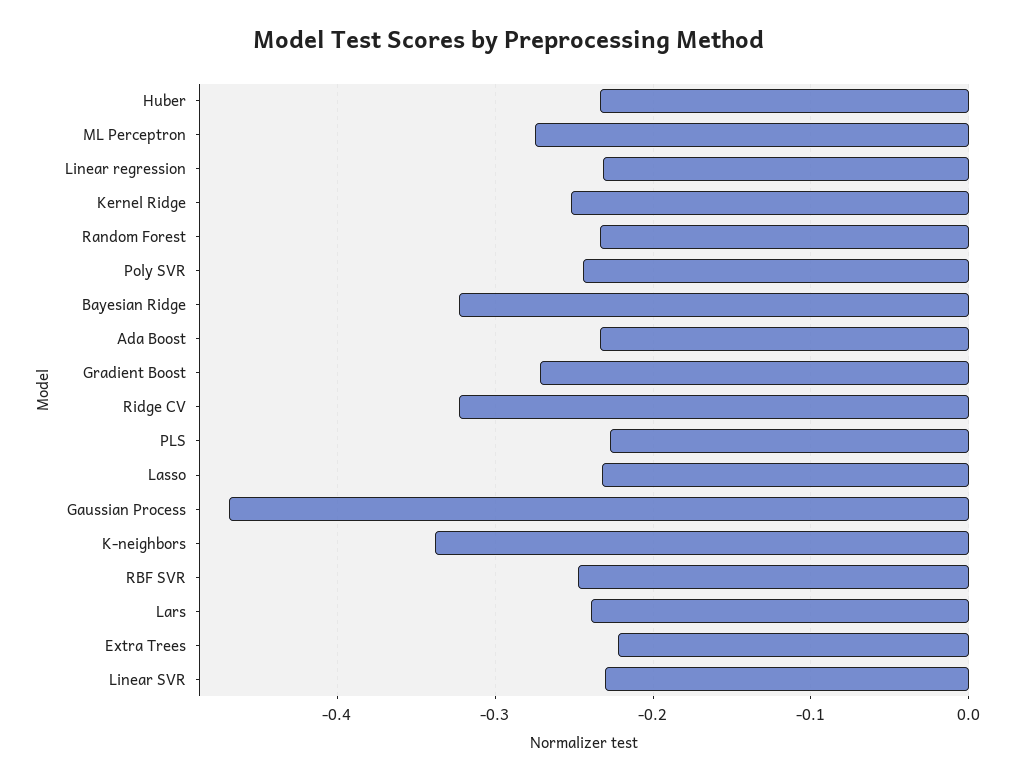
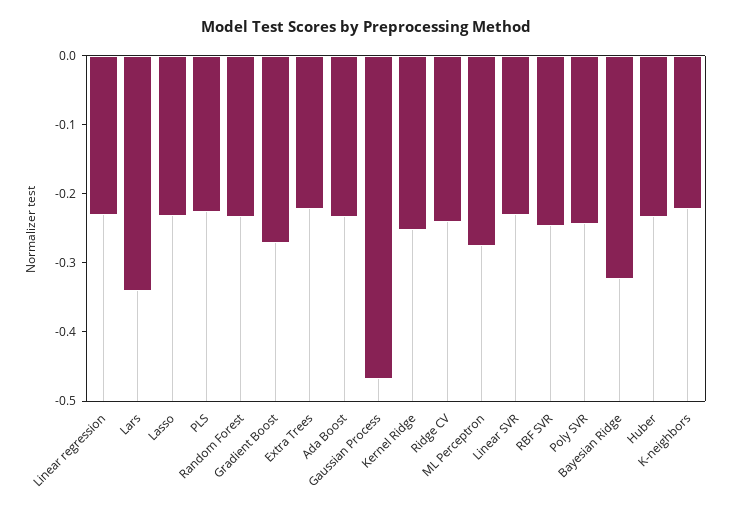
  {
    "Huber": -0.23,
    "ML Perceptron": -0.27,
    "Linear regression": -0.23,
    "Kernel Ridge": -0.25,
    "Random Forest": -0.23,
    "Poly SVR": -0.24,
    "Bayesian Ridge": -0.32,
    "Ada Boost": -0.23,
    "Gradient Boost": -0.27,
-   "Ridge CV": -0.32,
+   "Ridge CV": -0.24,
    "PLS": -0.23,
    "Lasso": -0.23,
    "Gaussian Process": -0.47,
-   "K-neighbors": -0.34,
+   "K-neighbors": -0.22,
    "RBF SVR": -0.25,
-   "Lars": -0.24,
+   "Lars": -0.34,
    "Extra Trees": -0.22,
    "Linear SVR": -0.23
  }

